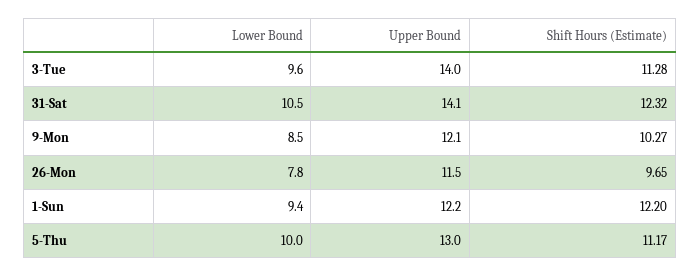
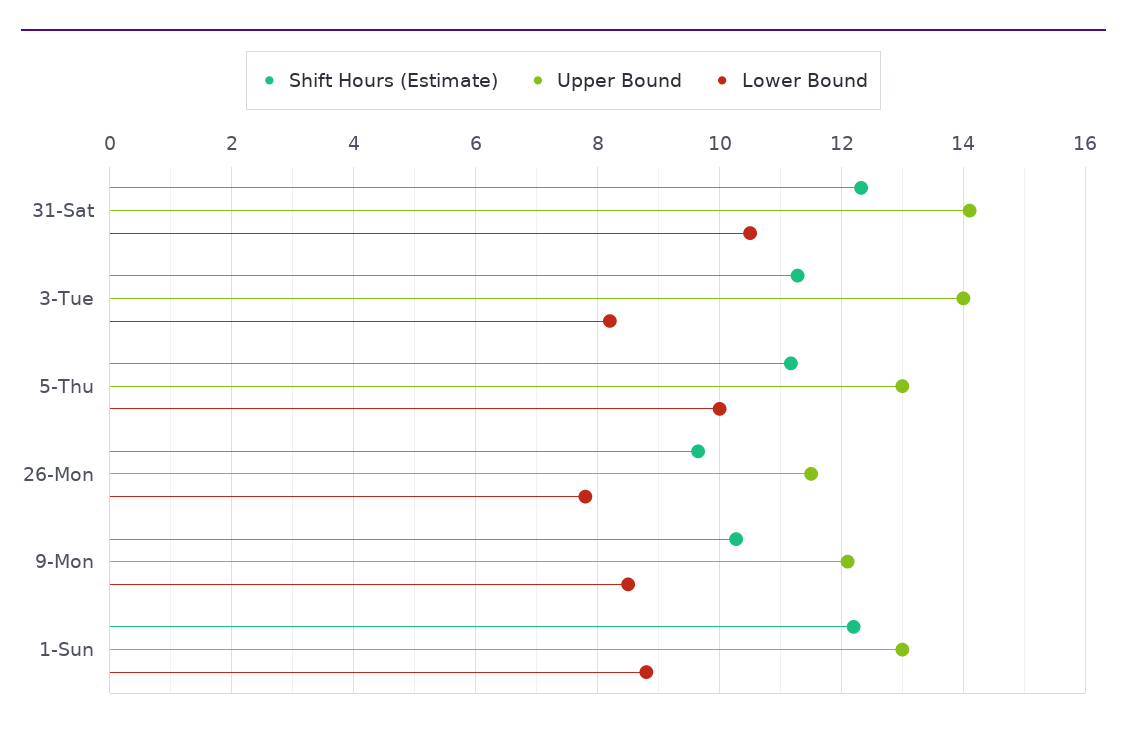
  {
    "Lower Bound": {
-     "3-Tue": 9.6,
+     "3-Tue": 8.2,
      "31-Sat": 10.5,
      "9-Mon": 8.5,
      "26-Mon": 7.8,
-     "1-Sun": 9.4,
+     "1-Sun": 8.8,
      "5-Thu": 10
    },
    "Upper Bound": {
      "3-Tue": 14,
      "31-Sat": 14.1,
      "9-Mon": 12.1,
      "26-Mon": 11.5,
-     "1-Sun": 12.2,
+     "1-Sun": 13,
      "5-Thu": 13
    },
    "Shift Hours (Estimate)": {
      "3-Tue": 11.28,
      "31-Sat": 12.32,
      "9-Mon": 10.27,
      "26-Mon": 9.65,
      "1-Sun": 12.2,
      "5-Thu": 11.17
    }
  }

